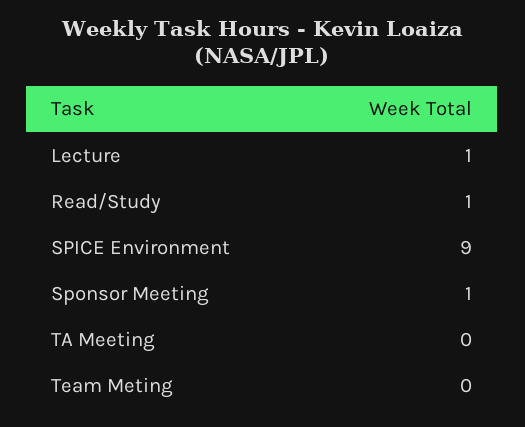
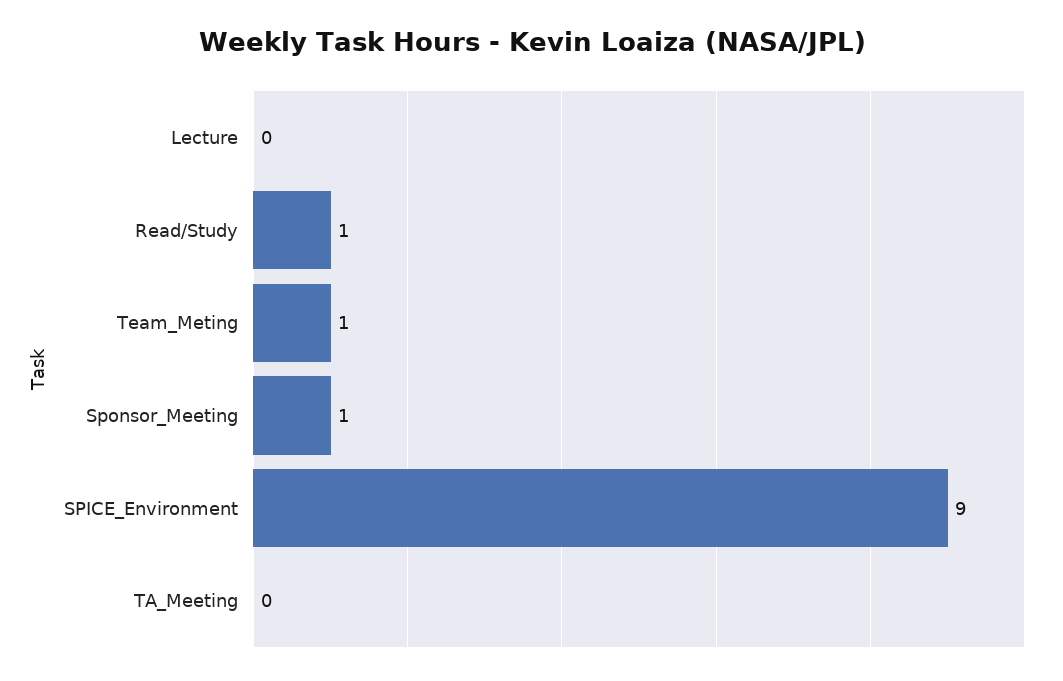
  {
-   "Lecture": 1,
+   "Lecture": 0,
    "Read/Study": 1,
    "SPICE Environment": 9,
    "Sponsor Meeting": 1,
    "TA Meeting": 0,
-   "Team Meting": 0
+   "Team Meting": 1
  }

